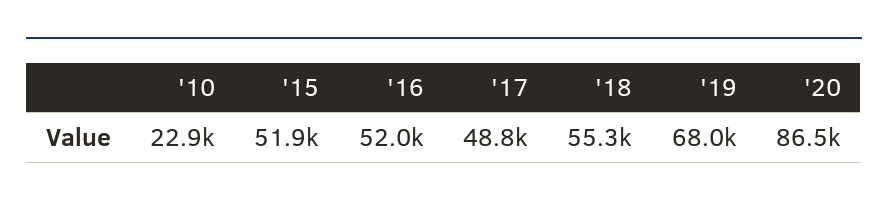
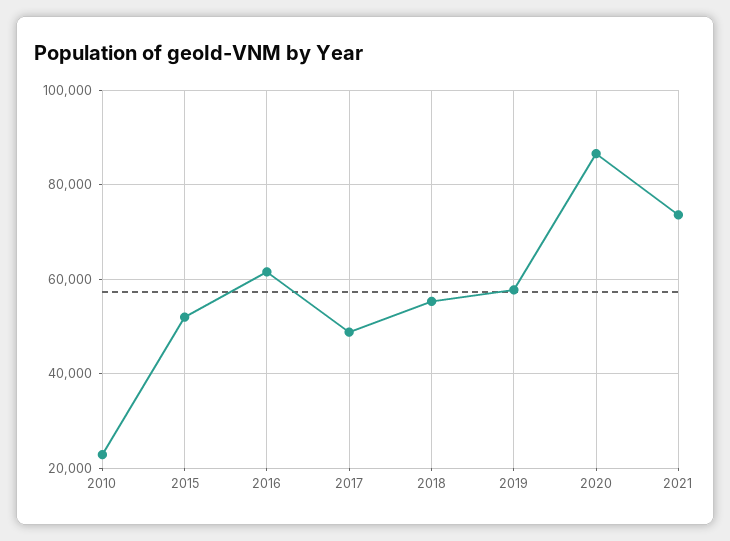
  {
    "'10": 22900,
    "'15": 51900,
-   "'16": 52000,
+   "'16": 62000,
    "'17": 48800,
    "'18": 55300,
-   "'19": 68000,
+   "'19": 58000,
-   "'20": 86500
+   "'20": 86500,
+   "2021": 74000
  }

